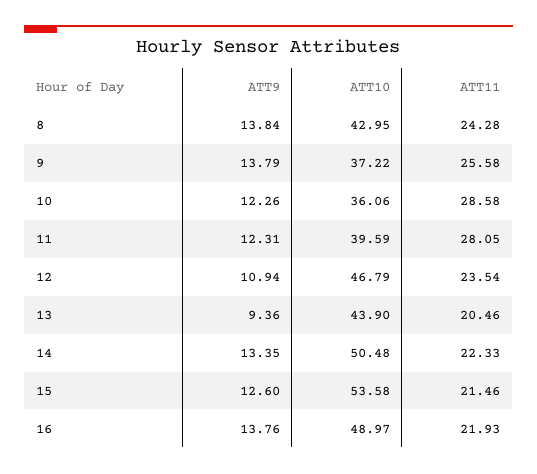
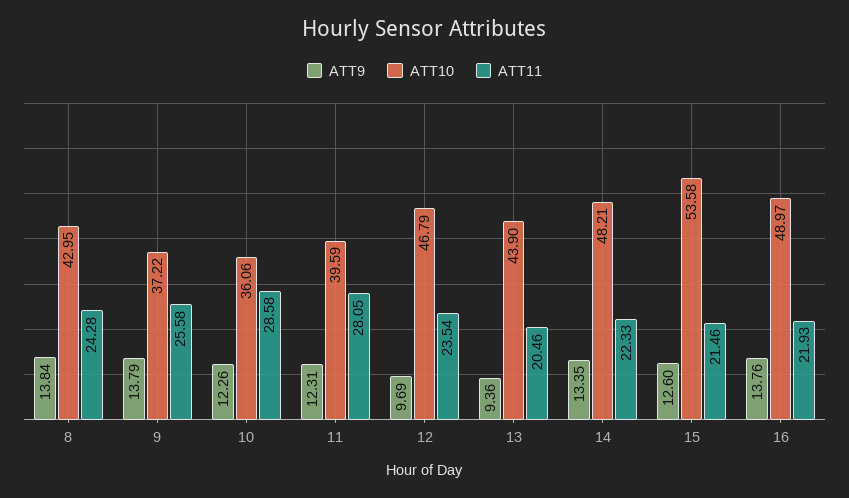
  {
    "ATT9": {
      "8": 13.84,
      "9": 13.79,
      "10": 12.26,
      "11": 12.31,
-     "12": 10.94,
+     "12": 9.69,
      "13": 9.36,
      "14": 13.35,
      "15": 12.6,
      "16": 13.76
    },
    "ATT10": {
      "8": 42.95,
      "9": 37.22,
      "10": 36.06,
      "11": 39.59,
      "12": 46.79,
      "13": 43.9,
-     "14": 50.48,
+     "14": 48.21,
      "15": 53.58,
      "16": 48.97
    },
    "ATT11": {
      "8": 24.28,
      "9": 25.58,
      "10": 28.58,
      "11": 28.05,
      "12": 23.54,
      "13": 20.46,
      "14": 22.33,
      "15": 21.46,
      "16": 21.93
    }
  }

